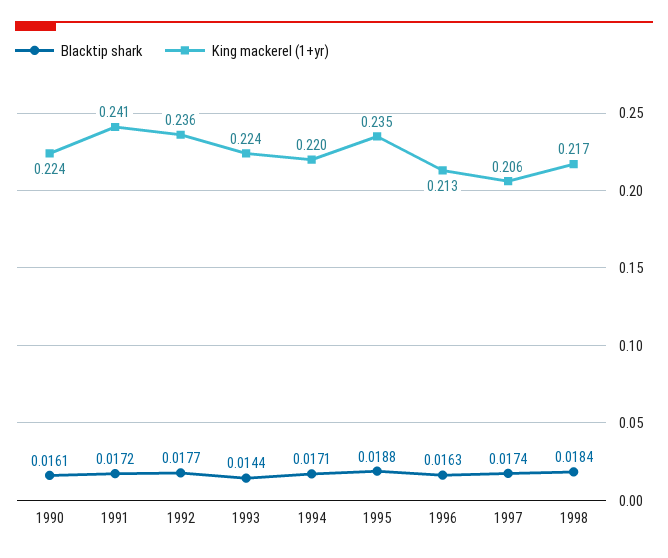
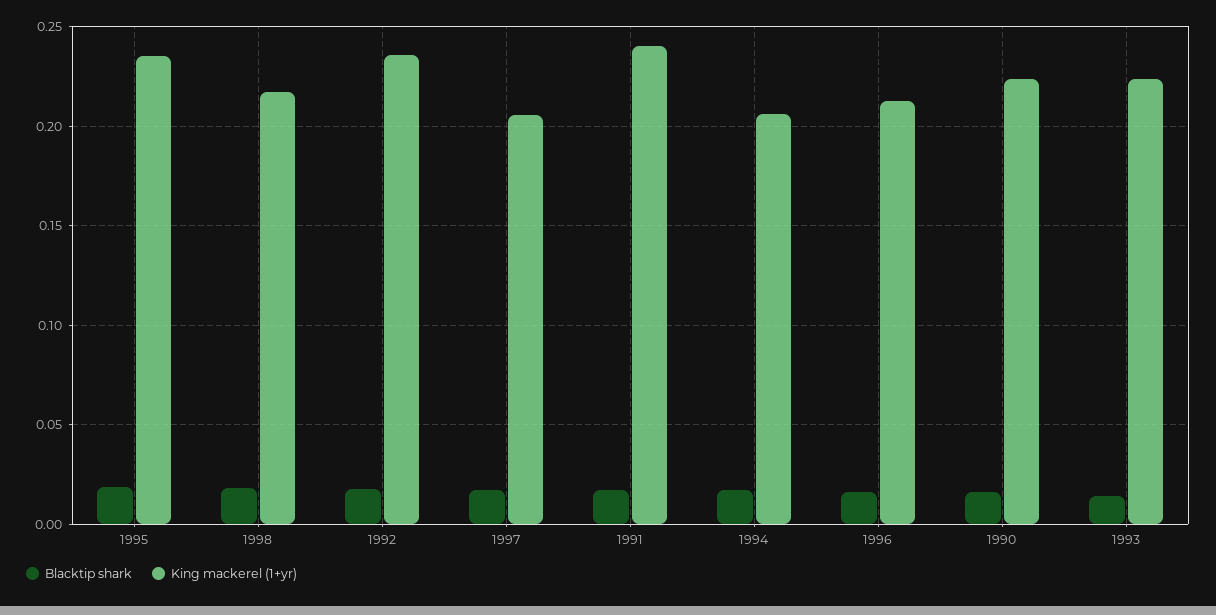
  {
    "Blacktip shark": {
      "1990": 0.0161,
      "1991": 0.0172,
      "1992": 0.0177,
      "1993": 0.0144,
      "1994": 0.0171,
      "1995": 0.0188,
      "1996": 0.0163,
      "1997": 0.0174,
      "1998": 0.0184
    },
    "King mackerel (1+yr)": {
      "1990": 0.224,
      "1991": 0.241,
      "1992": 0.236,
      "1993": 0.224,
-     "1994": 0.22,
+     "1994": 0.205,
      "1995": 0.235,
      "1996": 0.213,
      "1997": 0.206,
      "1998": 0.217
    }
  }

